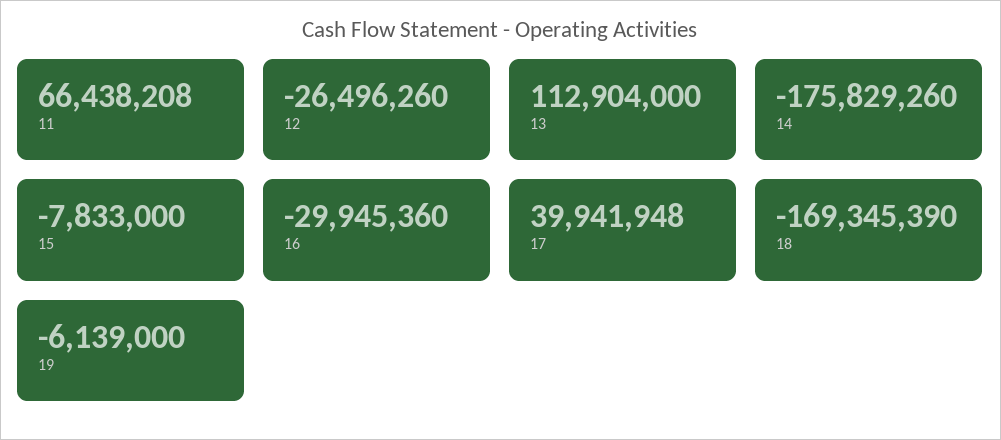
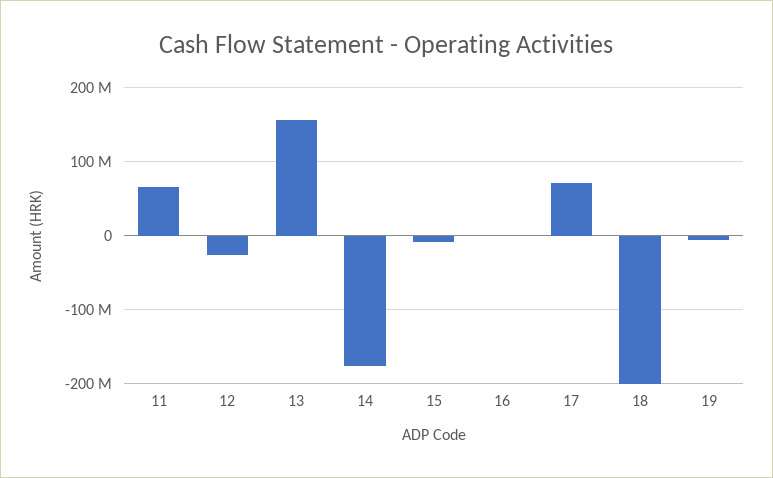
  {
    "11": 66438208,
    "12": -26496260,
-   "13": 112904000,
+   "13": 160000000,
    "14": -175829260,
    "15": -7833000,
-   "16": -29945360,
+   "16": 0,
-   "17": 39941948,
+   "17": 70000000,
-   "18": -169345390,
+   "18": -200000000,
    "19": -6139000
  }

